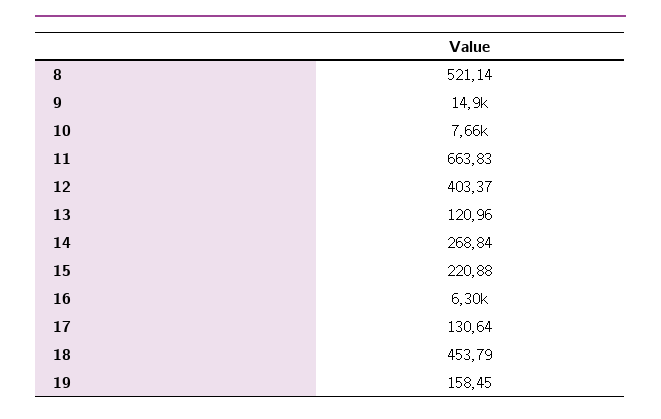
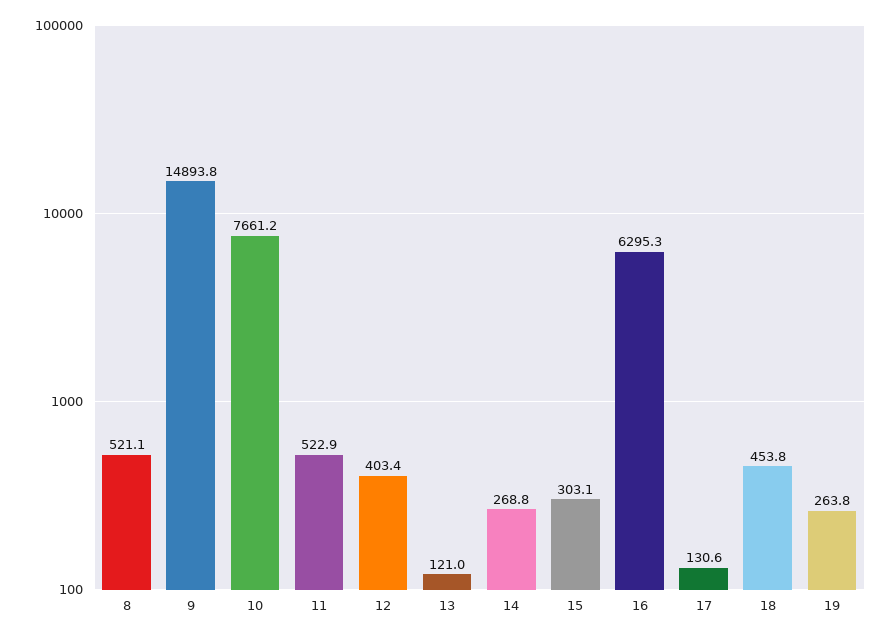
  {
    "8": 521.14,
    "9": 14893.8,
    "10": 7661.2,
-   "11": 663.83,
+   "11": 522.9,
    "12": 403.37,
    "13": 120.96,
    "14": 268.84,
-   "15": 220.88,
+   "15": 303.1,
    "16": 6295.3,
    "17": 130.64,
    "18": 453.79,
-   "19": 158.45
+   "19": 263.8
  }

